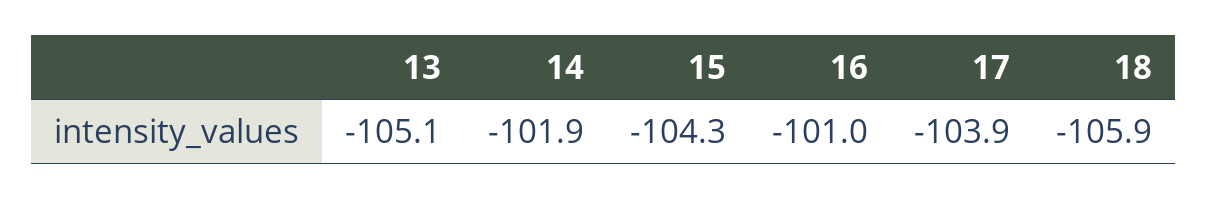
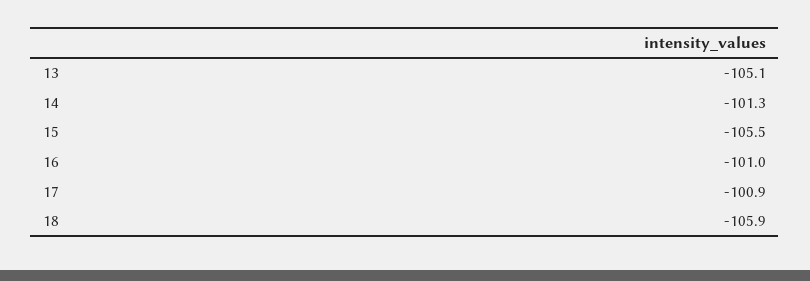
  {
    "13": -105.1,
-   "14": -101.9,
+   "14": -101.3,
-   "15": -104.3,
+   "15": -105.5,
    "16": -101,
-   "17": -103.9,
+   "17": -100.9,
    "18": -105.9
  }

